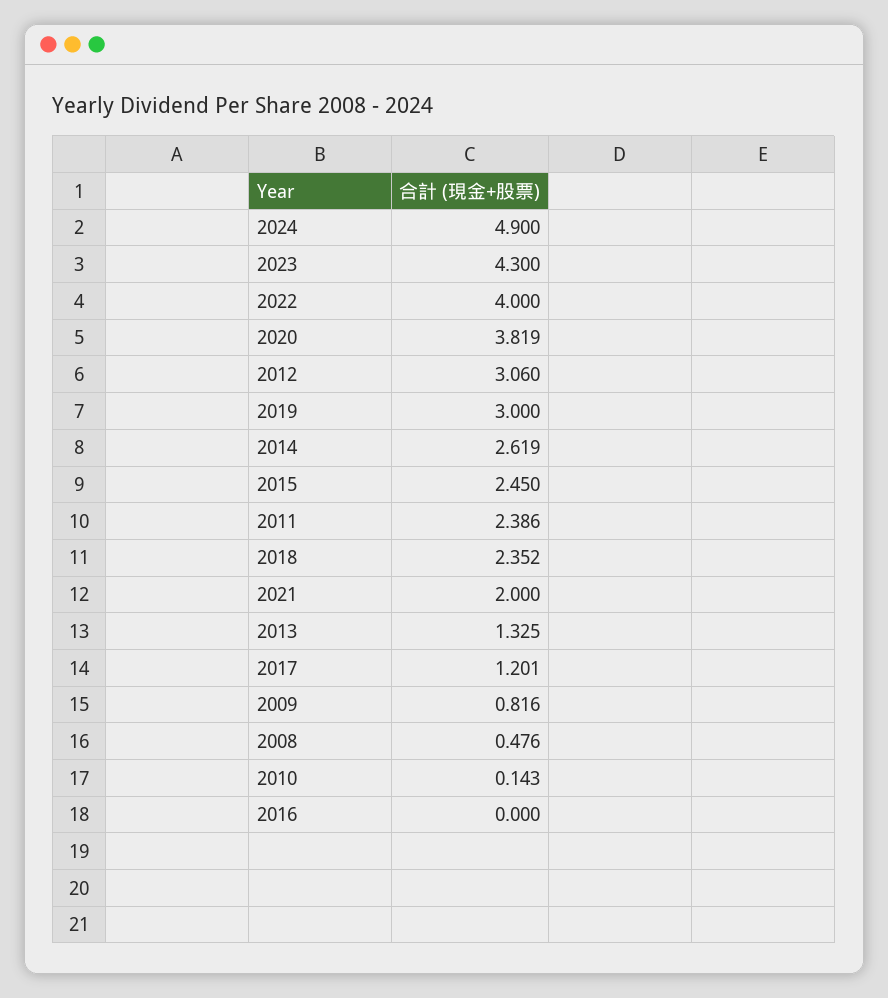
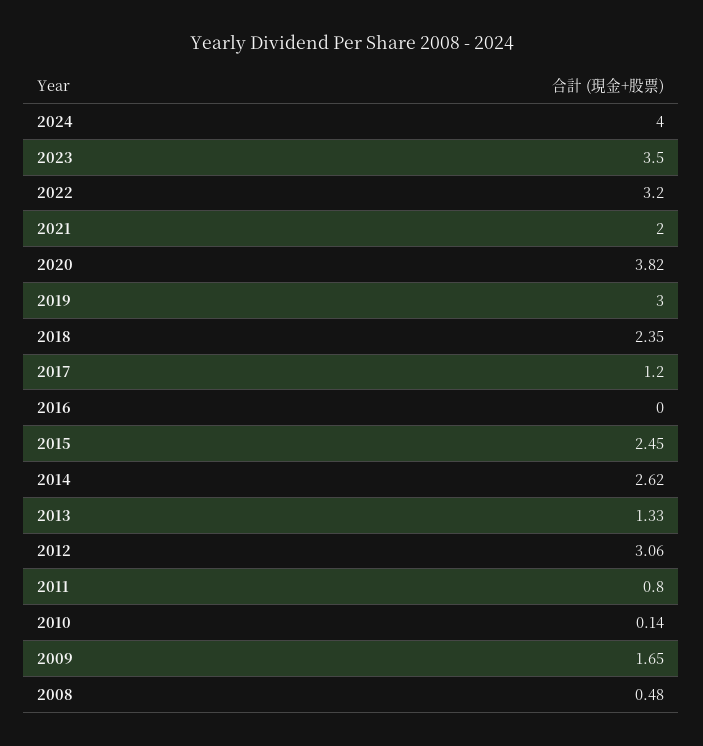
  {
-   "2024": 4.9,
+   "2024": 4,
-   "2023": 4.3,
+   "2023": 3.5,
-   "2022": 4,
+   "2022": 3.2,
    "2020": 3.819,
    "2012": 3.06,
    "2019": 3,
    "2014": 2.619,
    "2015": 2.45,
-   "2011": 2.386,
+   "2011": 0.8,
    "2018": 2.352,
    "2021": 2,
    "2013": 1.325,
    "2017": 1.201,
-   "2009": 0.816,
+   "2009": 1.65,
    "2008": 0.476,
    "2010": 0.143,
    "2016": 0
  }

